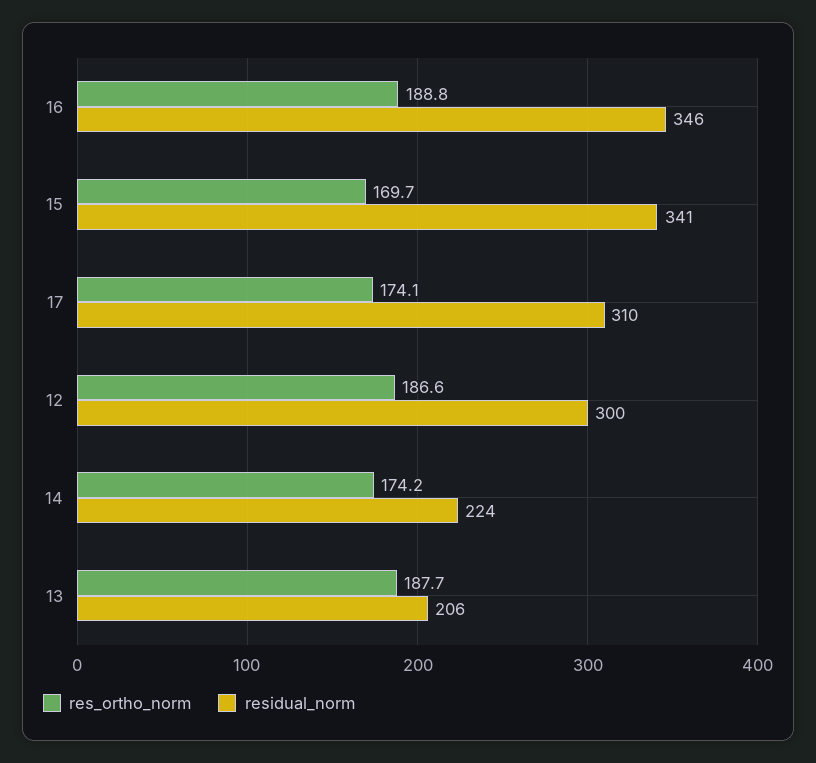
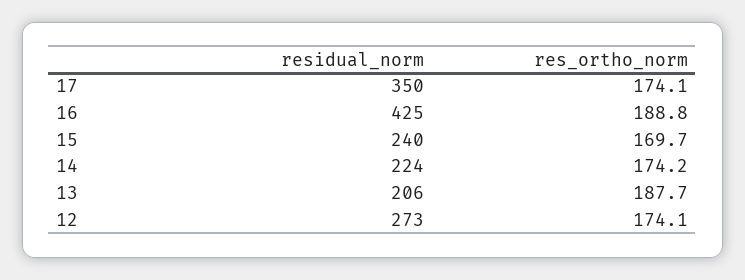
  {
    "res_ortho_norm": {
      "16": 188.8,
      "15": 169.7,
      "17": 174.1,
-     "12": 186.6,
+     "12": 174.1,
      "14": 174.2,
      "13": 187.7
    },
    "residual_norm": {
-     "16": 346,
+     "16": 425,
-     "15": 341,
+     "15": 240,
-     "17": 310,
+     "17": 350,
-     "12": 300,
+     "12": 273,
      "14": 224,
      "13": 206
    }
  }

